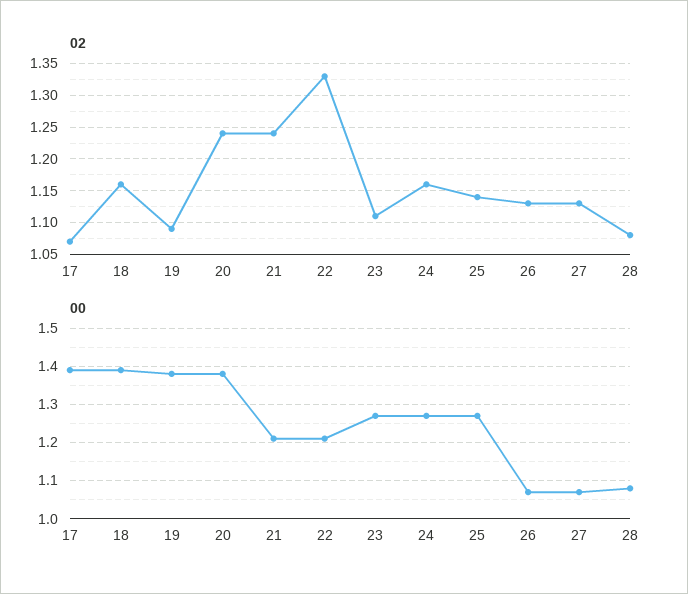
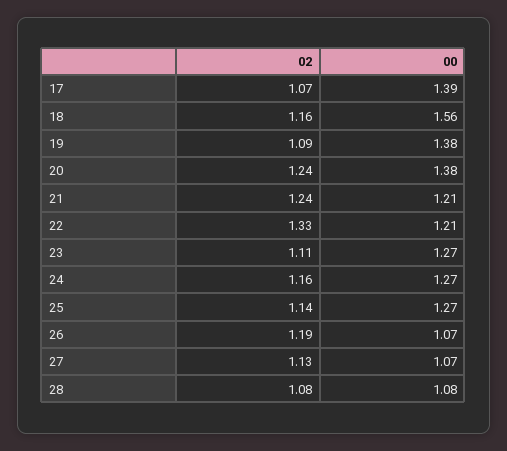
  {
    "02": {
      "17": 1.07,
      "18": 1.16,
      "19": 1.09,
      "20": 1.24,
      "21": 1.24,
      "22": 1.33,
      "23": 1.11,
      "24": 1.16,
      "25": 1.14,
-     "26": 1.13,
+     "26": 1.19,
      "27": 1.13,
      "28": 1.08
    },
    "00": {
      "17": 1.39,
-     "18": 1.4,
+     "18": 1.56,
      "19": 1.38,
      "20": 1.38,
      "21": 1.21,
      "22": 1.21,
      "23": 1.27,
      "24": 1.27,
      "25": 1.27,
      "26": 1.07,
      "27": 1.07,
      "28": 1.08
    }
  }

